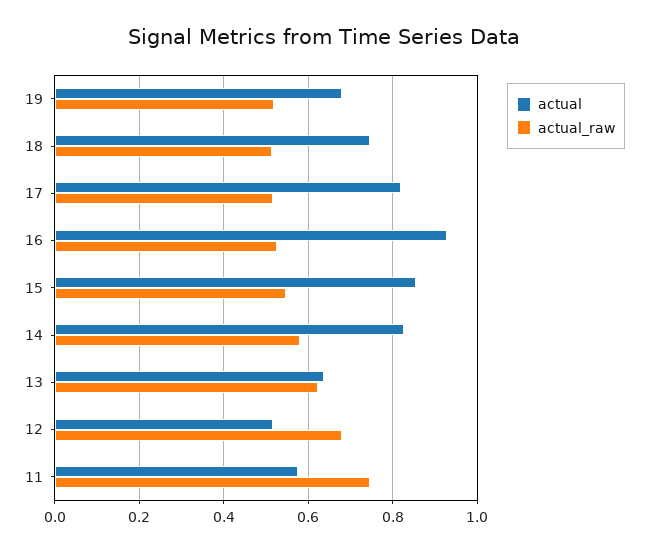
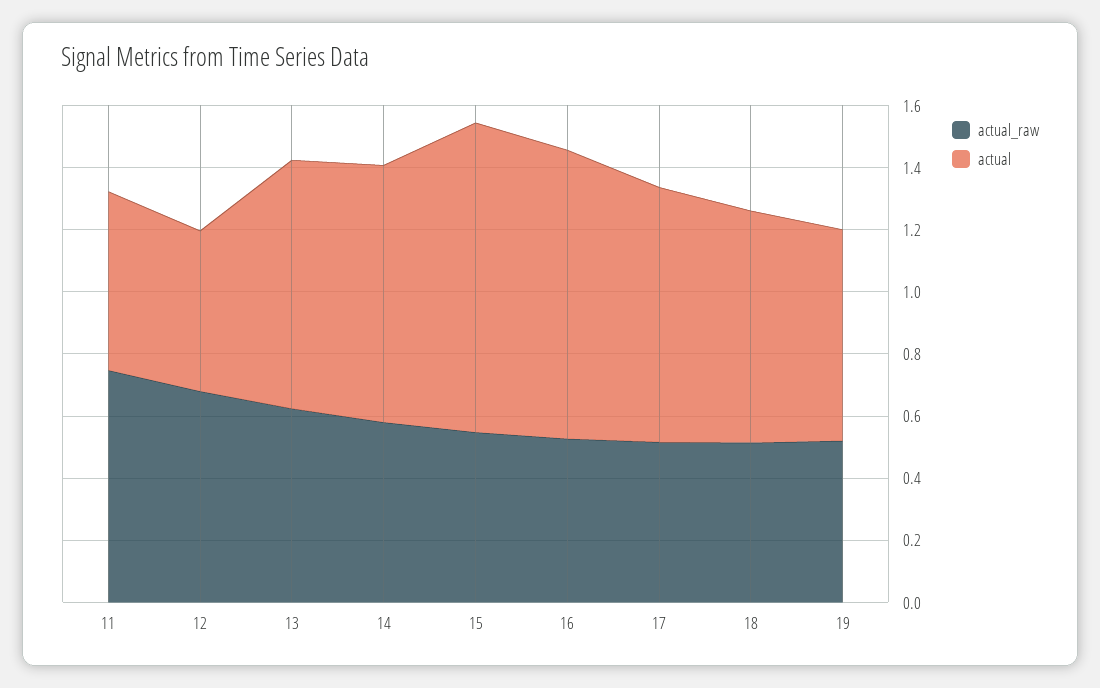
  {
    "actual": {
      "19": 0.68,
      "18": 0.74,
      "17": 0.82,
      "16": 0.92,
-     "15": 0.86,
+     "15": 1,
      "14": 0.82,
-     "13": 0.64,
+     "13": 0.8,
      "12": 0.52,
      "11": 0.58
    },
    "actual_raw": {
      "19": 0.52,
      "18": 0.52,
      "17": 0.52,
      "16": 0.52,
      "15": 0.54,
      "14": 0.58,
      "13": 0.62,
      "12": 0.68,
      "11": 0.74
    }
  }

